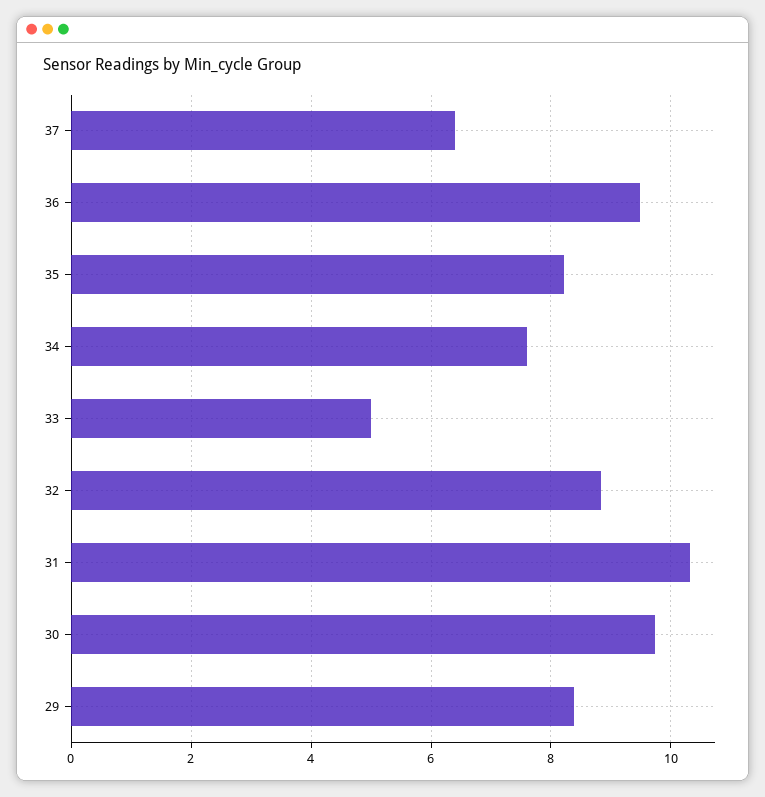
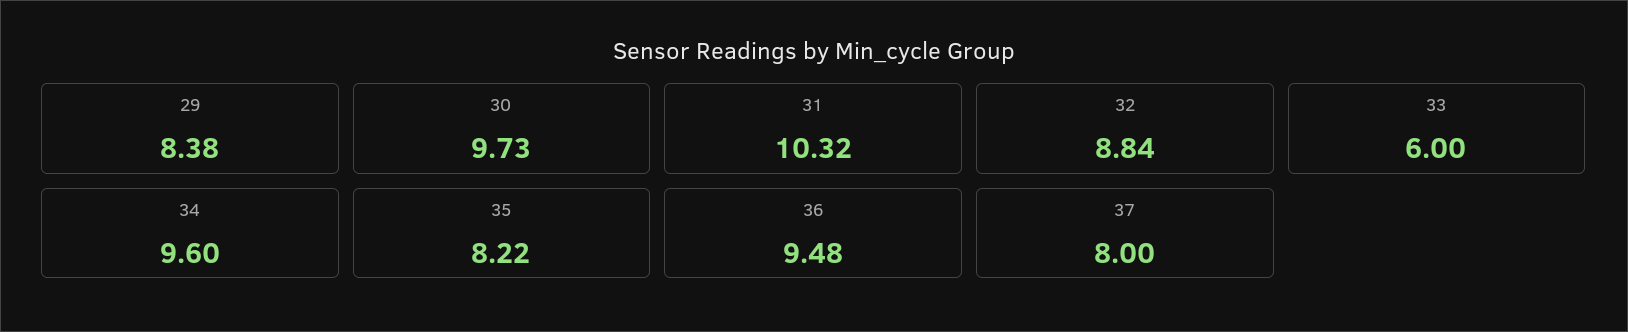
  {
-   "37": 6.4,
+   "37": 8,
    "36": 9.48,
    "35": 8.22,
-   "34": 7.6,
+   "34": 9.6,
-   "33": 5,
+   "33": 6,
    "32": 8.84,
    "31": 10.32,
    "30": 9.73,
    "29": 8.38
  }

